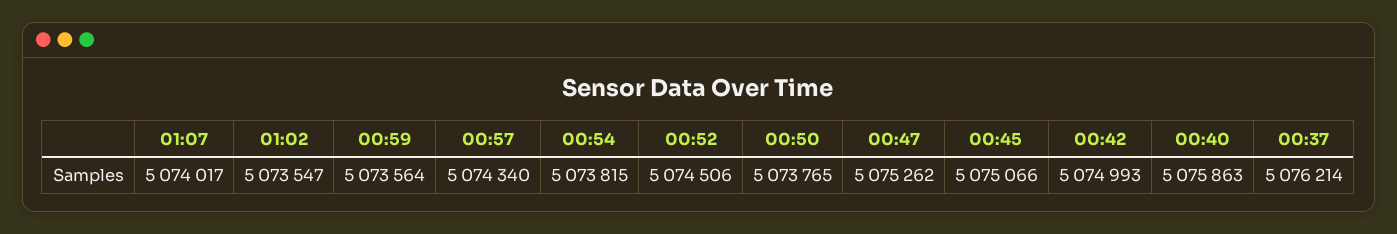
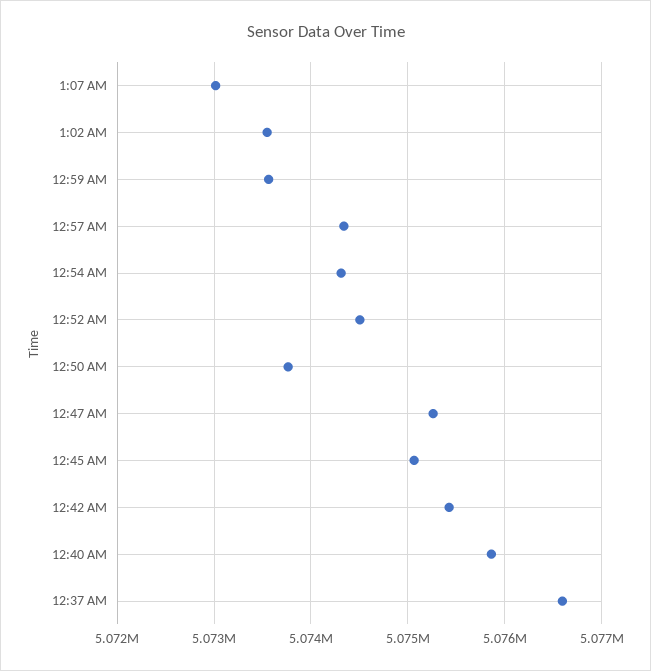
  {
-   "01:07": 5074017,
+   "01:07": 5073000,
    "01:02": 5073547,
    "00:59": 5073564,
    "00:57": 5074340,
-   "00:54": 5073815,
+   "00:54": 5074300,
    "00:52": 5074506,
    "00:50": 5073765,
    "00:47": 5075262,
    "00:45": 5075066,
-   "00:42": 5074993,
+   "00:42": 5075400,
    "00:40": 5075863,
-   "00:37": 5076214
+   "00:37": 5076600
  }

